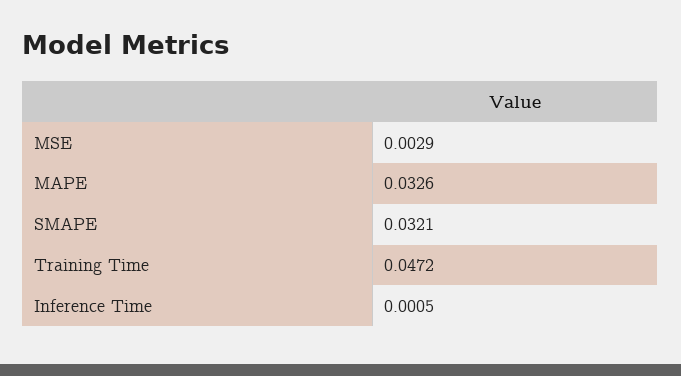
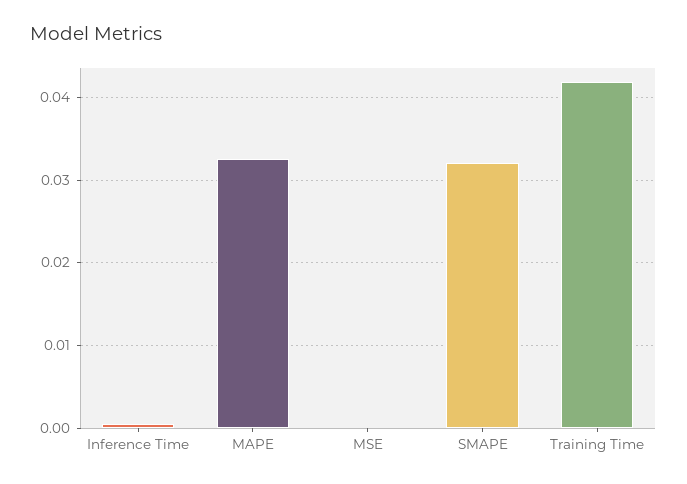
  {
-   "MSE": 0.0029,
+   "MSE": 0,
    "MAPE": 0.0326,
    "SMAPE": 0.0321,
-   "Training Time": 0.0472,
+   "Training Time": 0.042,
    "Inference Time": 0.0005
  }

